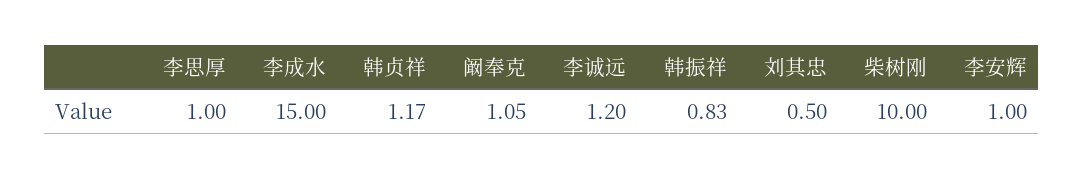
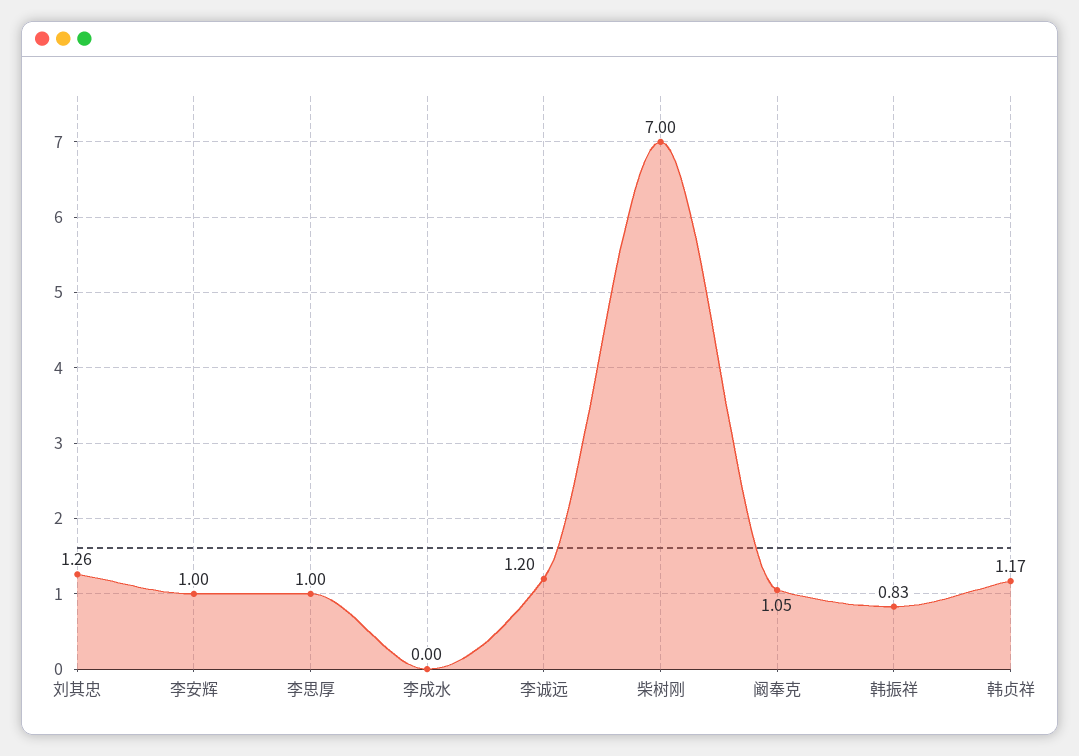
  {
    "李思厚": 1,
-   "李成水": 15,
+   "李成水": 0,
    "韩贞祥": 1.17,
    "阚奉克": 1.05,
    "李诚远": 1.2,
    "韩振祥": 0.83,
-   "刘其忠": 0.5,
+   "刘其忠": 1.26,
-   "柴树刚": 10,
+   "柴树刚": 7,
    "李安辉": 1
  }

